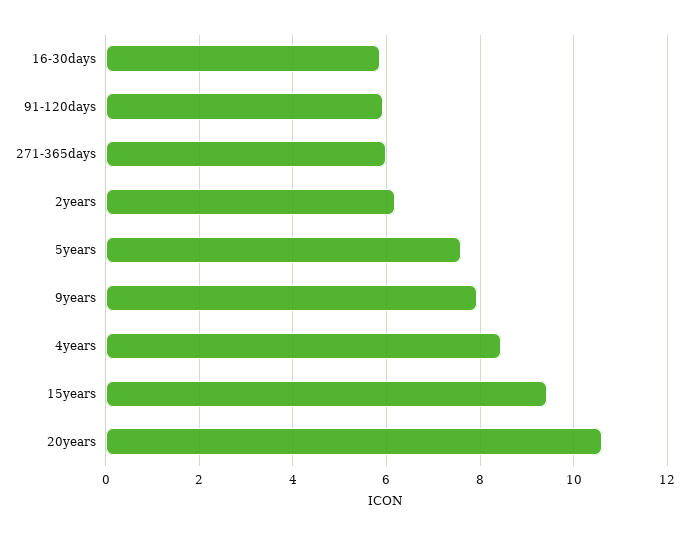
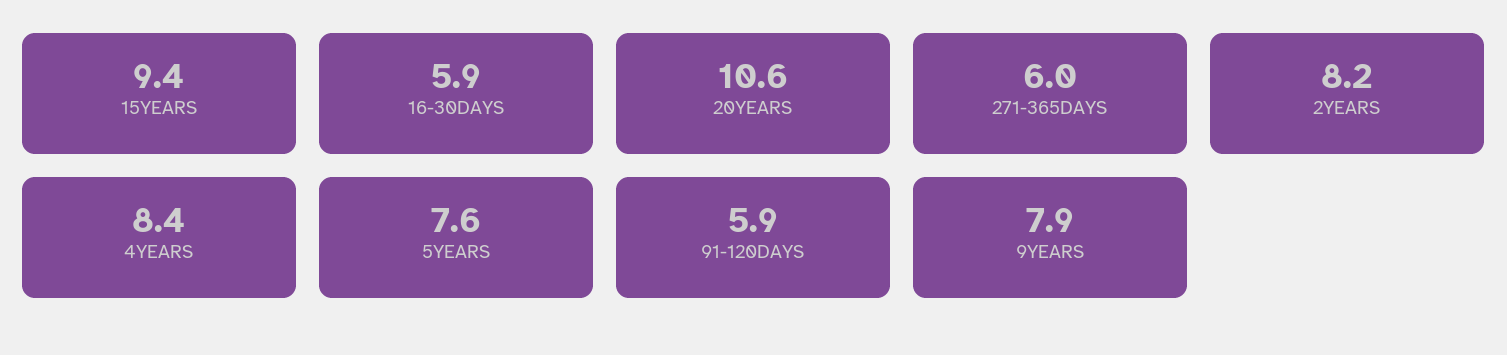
  {
    "16-30days": 5.9,
    "91-120days": 5.9,
    "271-365days": 6,
-   "2years": 6.2,
+   "2years": 8.2,
    "5years": 7.6,
    "9years": 7.9,
    "4years": 8.4,
    "15years": 9.4,
    "20years": 10.6
  }

